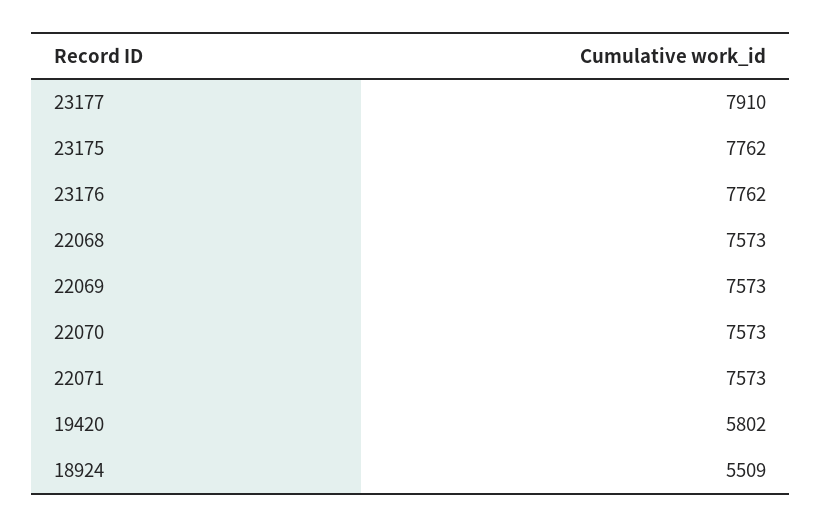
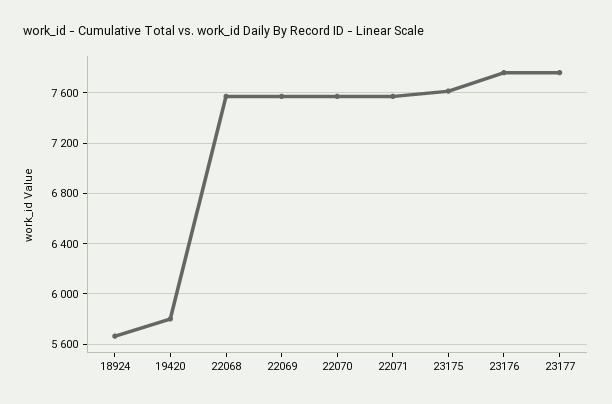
  {
-   "23177": 7910,
+   "23177": 7750,
-   "23175": 7762,
+   "23175": 7600,
    "23176": 7762,
    "22068": 7573,
    "22069": 7573,
    "22070": 7573,
    "22071": 7573,
    "19420": 5802,
-   "18924": 5509
+   "18924": 5650
  }

